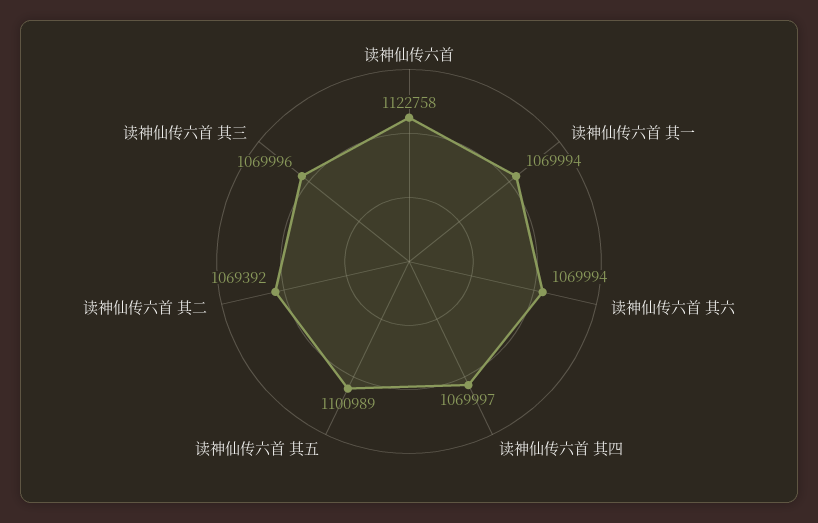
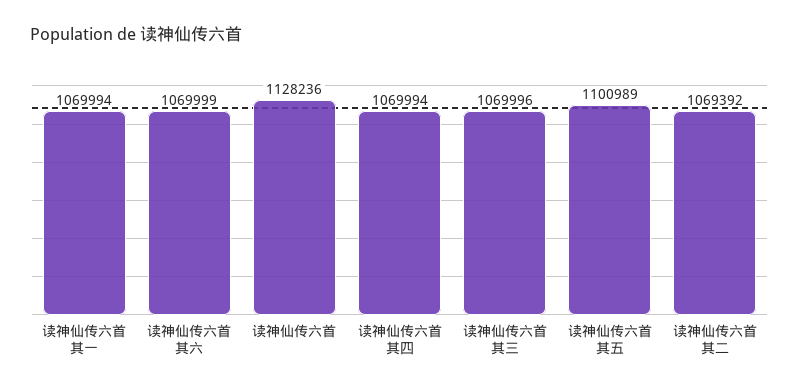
  {
-   "读神仙传六首": 1122758,
+   "读神仙传六首": 1128236,
    "读神仙传六首 其一": 1069994,
-   "读神仙传六首 其六": 1069994,
+   "读神仙传六首 其六": 1069999,
-   "读神仙传六首 其四": 1069997,
+   "读神仙传六首 其四": 1069994,
    "读神仙传六首 其五": 1100989,
    "读神仙传六首 其二": 1069392,
    "读神仙传六首 其三": 1069996
  }

